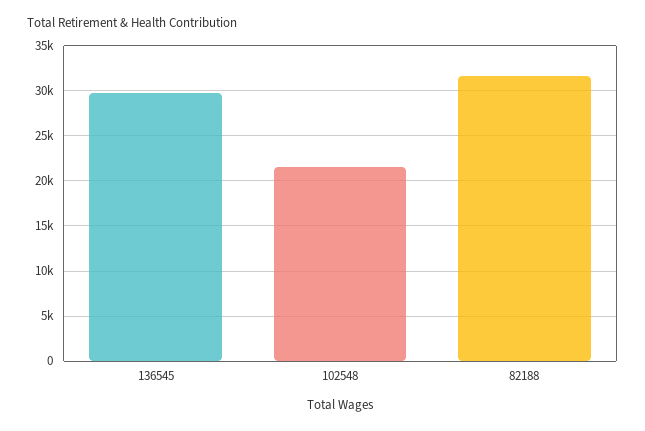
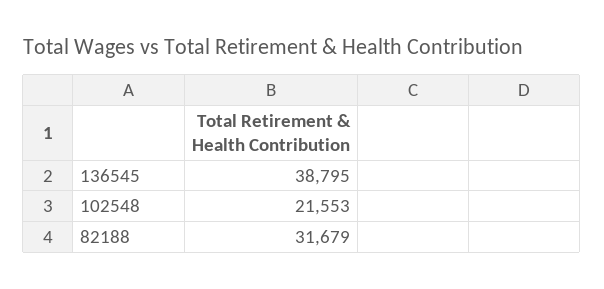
  {
-   "136545": 30000,
+   "136545": 38795,
    "102548": 21553,
    "82188": 31679
  }

